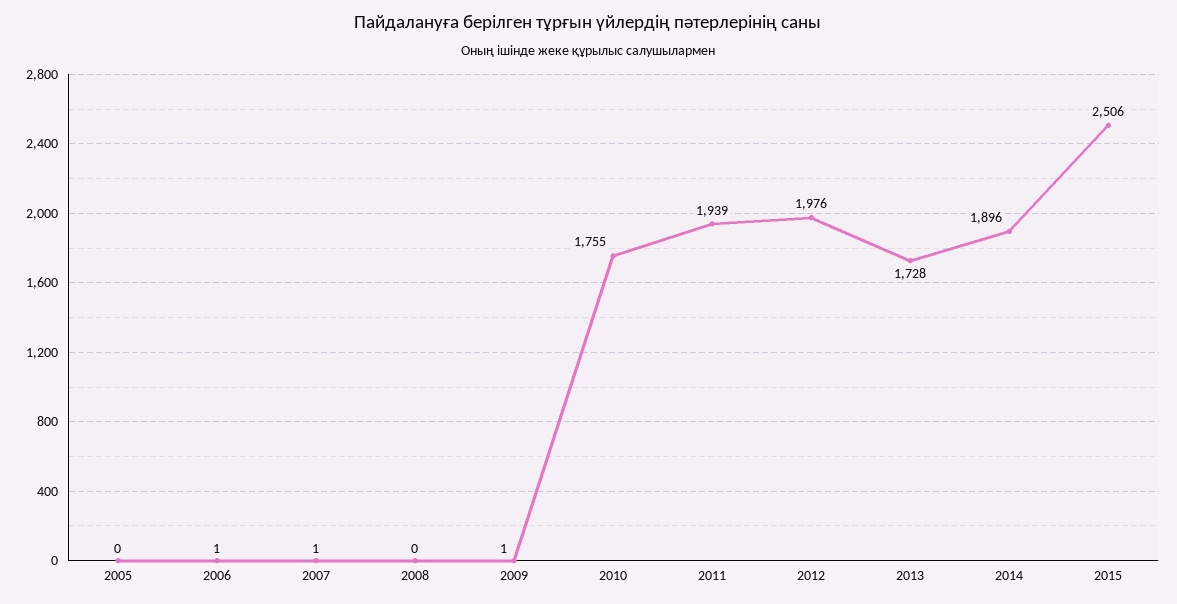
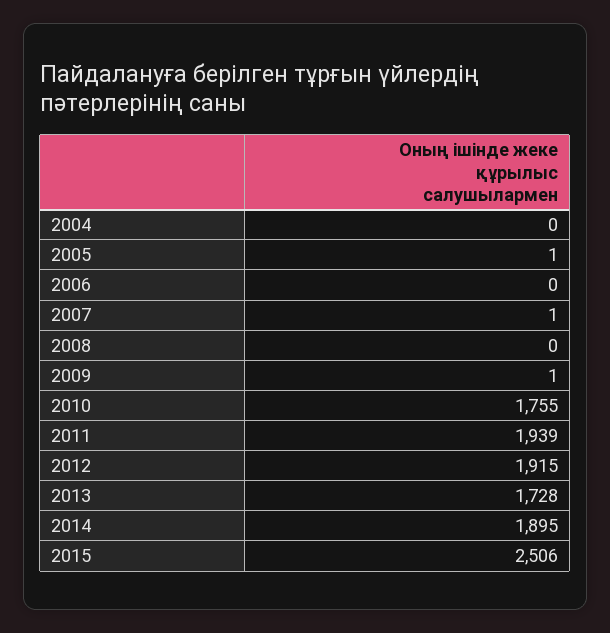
  {
-   "2005": 0,
+   "2005": 1,
-   "2006": 1,
+   "2006": 0,
    "2007": 1,
    "2008": 0,
    "2009": 1,
    "2010": 1755,
    "2011": 1939,
-   "2012": 1976,
+   "2012": 1915,
    "2013": 1728,
-   "2014": 1896,
+   "2014": 1895,
-   "2015": 2506
+   "2015": 2506,
+   "2004": 0
  }

